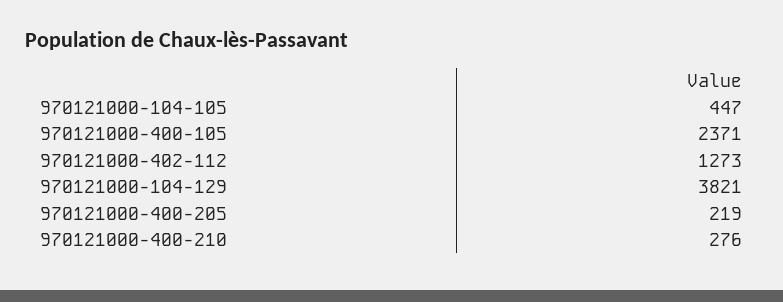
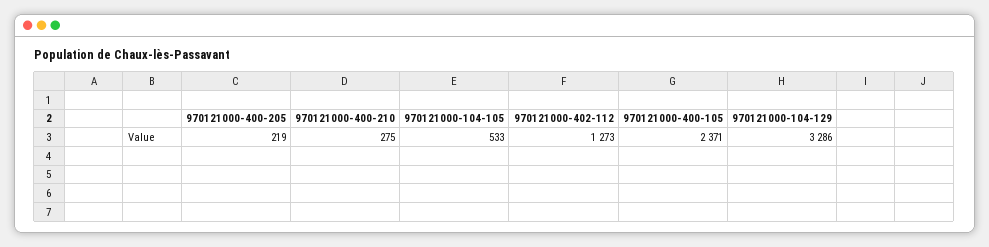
  {
-   "970121000-104-105": 447,
+   "970121000-104-105": 533,
    "970121000-400-105": 2371,
    "970121000-402-112": 1273,
-   "970121000-104-129": 3821,
+   "970121000-104-129": 3286,
    "970121000-400-205": 219,
-   "970121000-400-210": 276
+   "970121000-400-210": 275
  }

